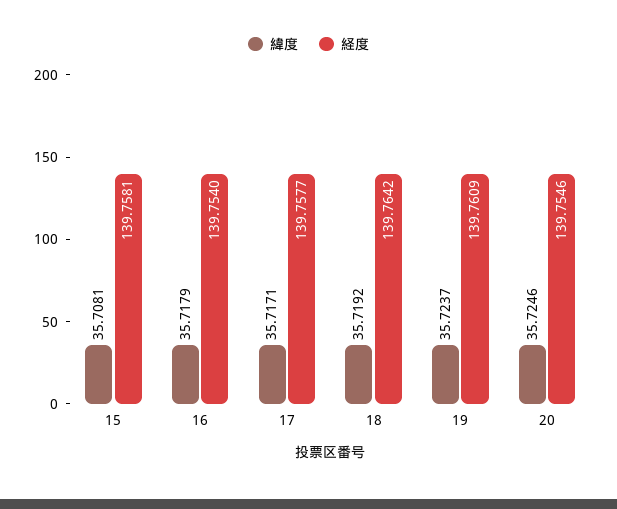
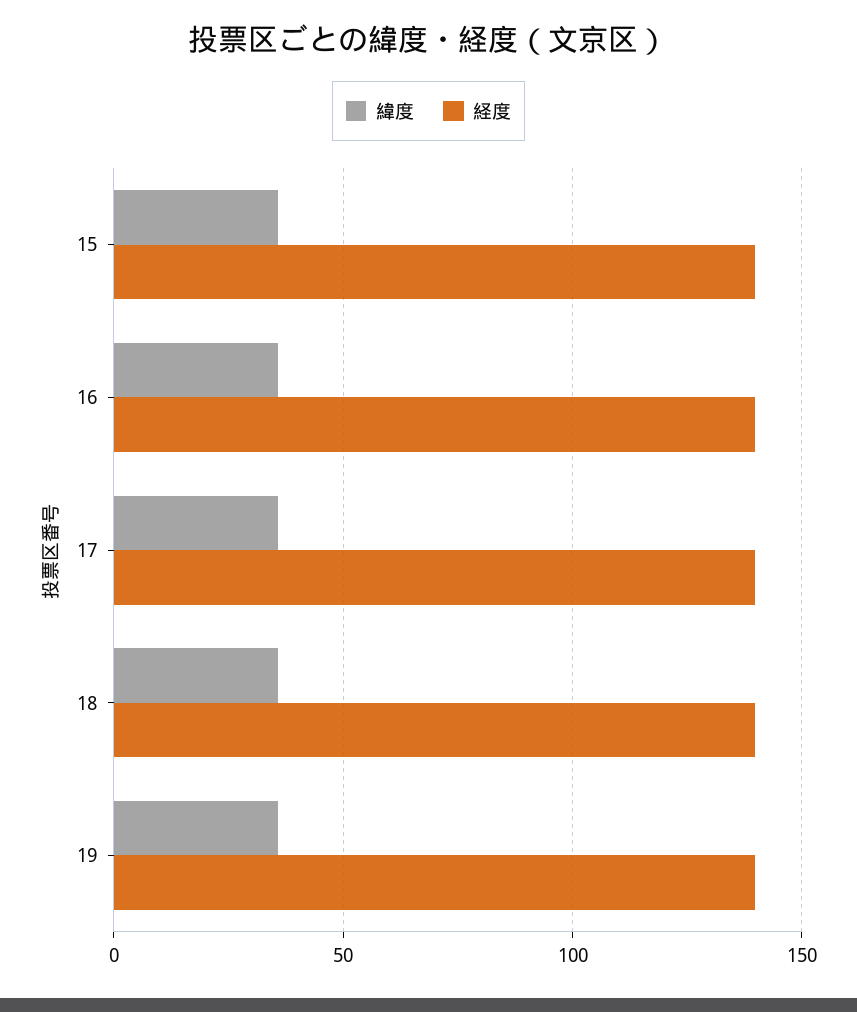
  {
    "緯度": {
      "15": 35.7081,
      "16": 35.7179,
      "17": 35.7171,
      "18": 35.7192,
-     "19": 35.7237,
+     "19": 35.7237
-     "20": 35.7246
    },
    "経度": {
      "15": 139.7581,
      "16": 139.754,
      "17": 139.7577,
      "18": 139.7642,
-     "19": 139.7609,
+     "19": 139.7609
-     "20": 139.7546
    }
  }

